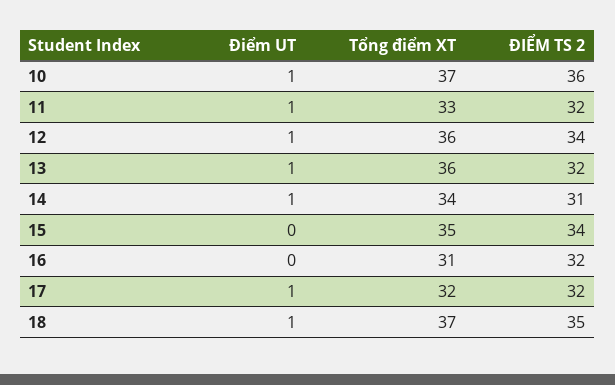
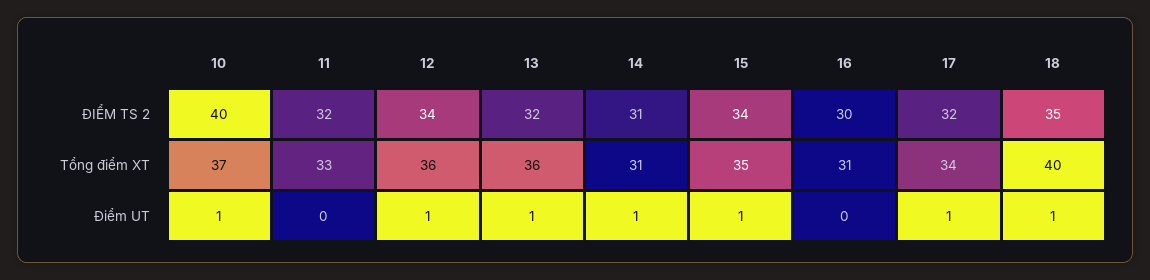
  {
    "Điểm UT": {
      "10": 1,
-     "11": 1,
+     "11": 0,
      "12": 1,
      "13": 1,
      "14": 1,
-     "15": 0,
+     "15": 1,
      "16": 0,
      "17": 1,
      "18": 1
    },
    "Tổng điểm XT": {
      "10": 37,
      "11": 33,
      "12": 36,
      "13": 36,
-     "14": 34,
+     "14": 31,
      "15": 35,
      "16": 31,
-     "17": 32,
+     "17": 34,
-     "18": 37
+     "18": 40
    },
    "ĐIỂM TS 2": {
-     "10": 36,
+     "10": 40,
      "11": 32,
      "12": 34,
      "13": 32,
      "14": 31,
      "15": 34,
-     "16": 32,
+     "16": 30,
      "17": 32,
      "18": 35
    }
  }

